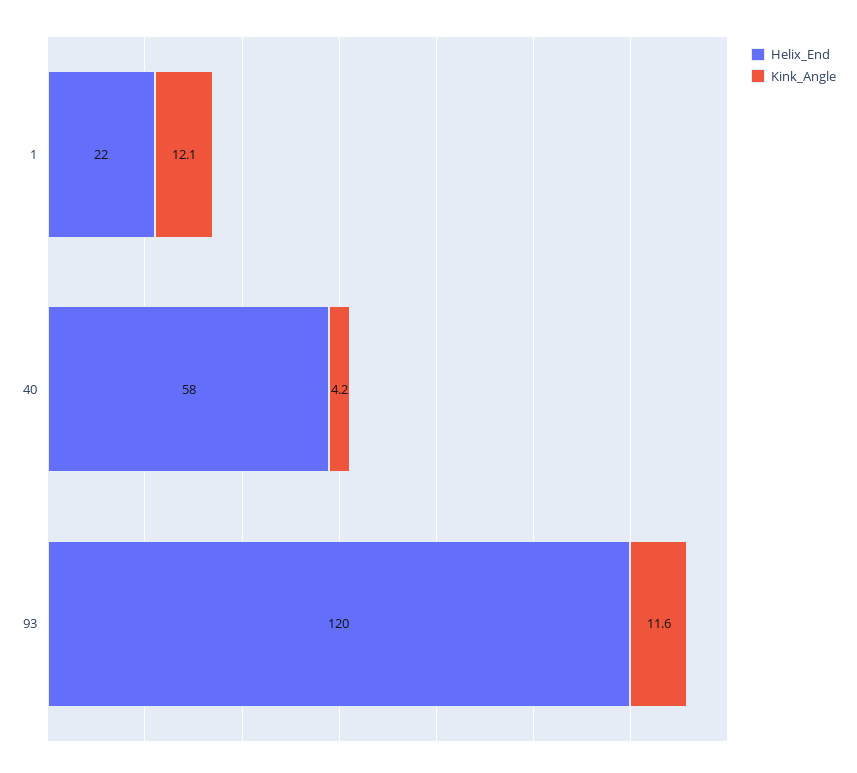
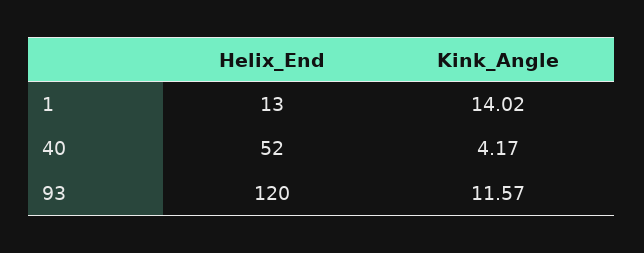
  {
    "Helix_End": {
-     "1": 22,
+     "1": 13,
-     "40": 58,
+     "40": 52,
      "93": 120
    },
    "Kink_Angle": {
-     "1": 12.1,
+     "1": 14.02,
      "40": 4.17,
      "93": 11.57
    }
  }

